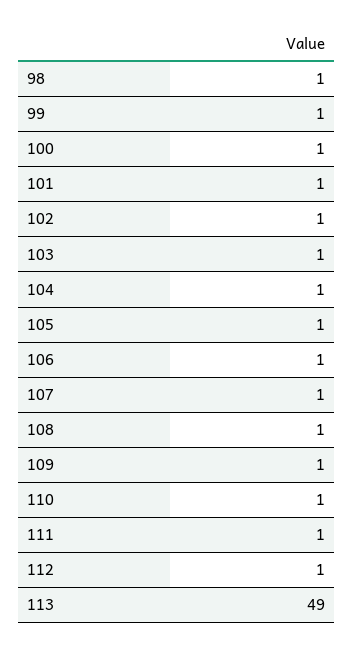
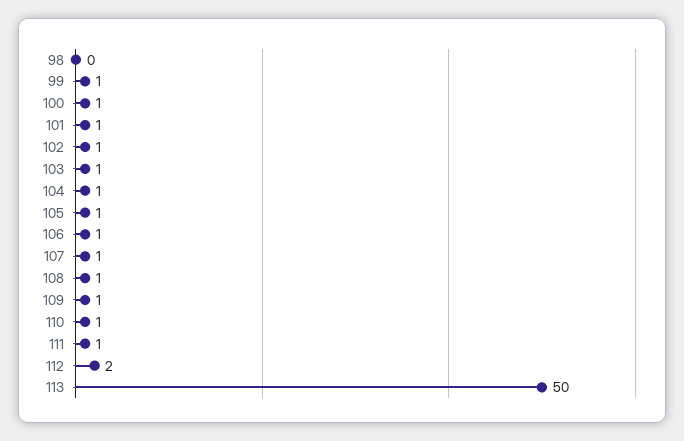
  {
-   "98": 1,
+   "98": 0,
    "99": 1,
    "100": 1,
    "101": 1,
    "102": 1,
    "103": 1,
    "104": 1,
    "105": 1,
    "106": 1,
    "107": 1,
    "108": 1,
    "109": 1,
    "110": 1,
    "111": 1,
-   "112": 1,
+   "112": 2,
-   "113": 49
+   "113": 50
  }

